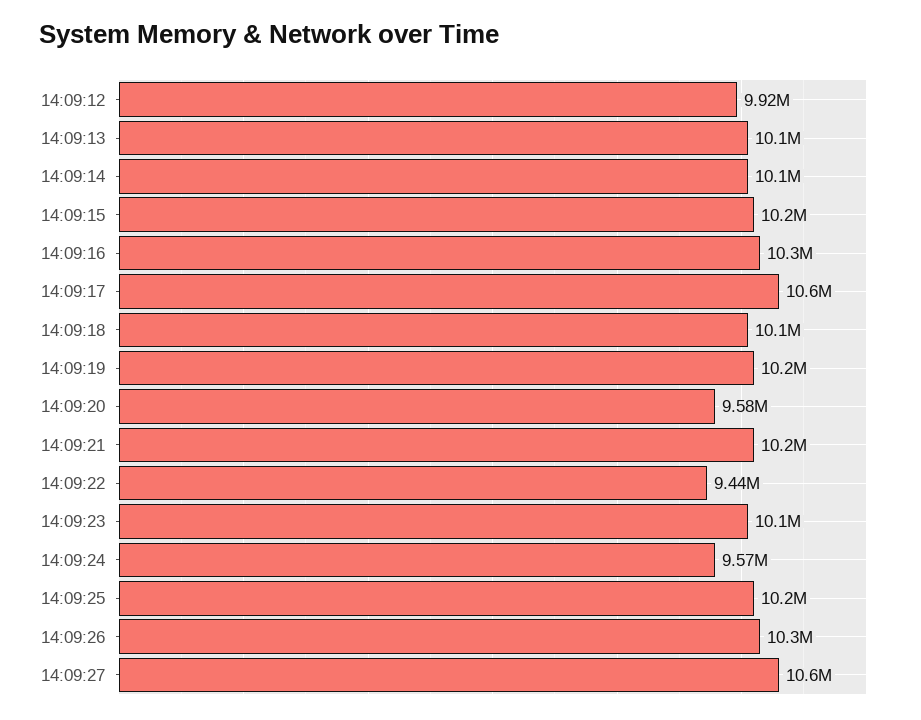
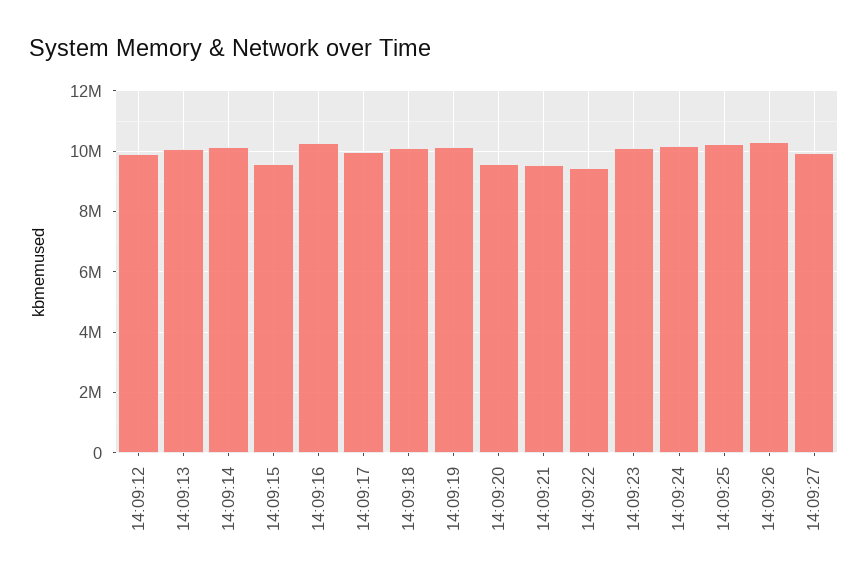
  {
    "14:09:12": 9920000,
    "14:09:13": 10100000,
    "14:09:14": 10100000,
-   "14:09:15": 10200000,
+   "14:09:15": 9600000,
    "14:09:16": 10300000,
-   "14:09:17": 10600000,
+   "14:09:17": 10000000,
    "14:09:18": 10100000,
    "14:09:19": 10200000,
    "14:09:20": 9580000,
-   "14:09:21": 10200000,
+   "14:09:21": 9600000,
    "14:09:22": 9440000,
    "14:09:23": 10100000,
-   "14:09:24": 9570000,
+   "14:09:24": 10200000,
    "14:09:25": 10200000,
    "14:09:26": 10300000,
-   "14:09:27": 10600000
+   "14:09:27": 10000000
  }

